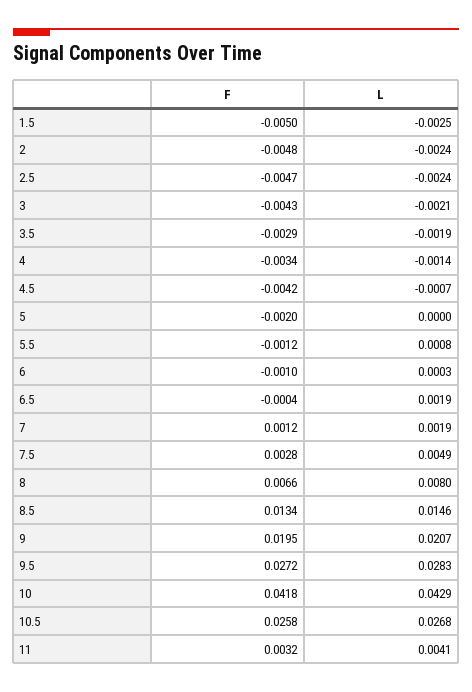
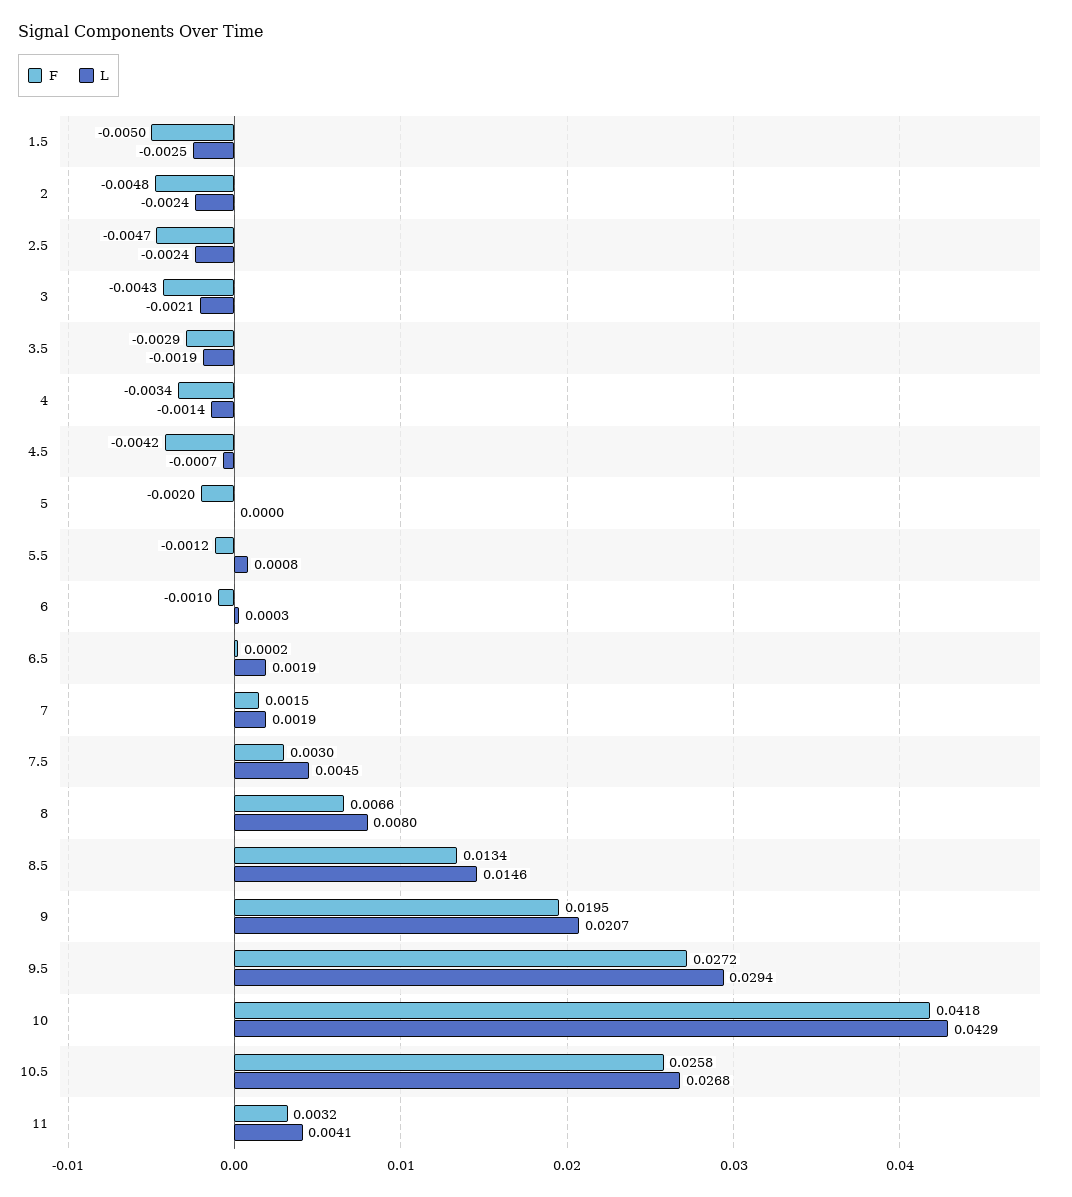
  {
    "F": {
      "1.5": -0.005,
      "2": -0.0048,
      "2.5": -0.0047,
      "3": -0.0043,
      "3.5": -0.0029,
      "4": -0.0034,
      "4.5": -0.0042,
      "5": -0.002,
      "5.5": -0.0012,
      "6": -0.001,
-     "6.5": -0.0004,
+     "6.5": 0.0002,
-     "7": 0.0012,
+     "7": 0.0015,
-     "7.5": 0.0028,
+     "7.5": 0.003,
      "8": 0.0066,
      "8.5": 0.0134,
      "9": 0.0195,
      "9.5": 0.0272,
      "10": 0.0418,
      "10.5": 0.0258,
      "11": 0.0032
    },
    "L": {
      "1.5": -0.0025,
      "2": -0.0024,
      "2.5": -0.0024,
      "3": -0.0021,
      "3.5": -0.0019,
      "4": -0.0014,
      "4.5": -0.0007,
      "5": 0,
      "5.5": 0.0008,
      "6": 0.0003,
      "6.5": 0.0019,
      "7": 0.0019,
-     "7.5": 0.0049,
+     "7.5": 0.0045,
      "8": 0.008,
      "8.5": 0.0146,
      "9": 0.0207,
-     "9.5": 0.0283,
+     "9.5": 0.0294,
      "10": 0.0429,
      "10.5": 0.0268,
      "11": 0.0041
    }
  }

